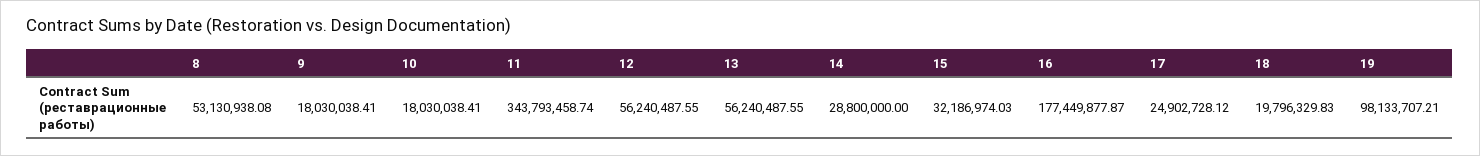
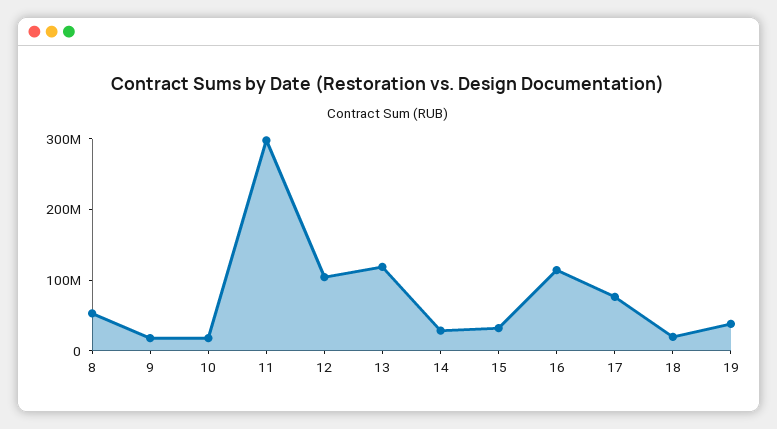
  {
    "8": 53130938.08,
    "9": 18030038.41,
    "10": 18030038.41,
-   "11": 343793458.74,
+   "11": 300000000,
-   "12": 56240487.55,
+   "12": 100000000,
-   "13": 56240487.55,
+   "13": 120000000,
    "14": 28800000,
    "15": 32186974.03,
-   "16": 177449877.87,
+   "16": 120000000,
-   "17": 24902728.12,
+   "17": 80000000,
    "18": 19796329.83,
-   "19": 98133707.21
+   "19": 40000000
  }

